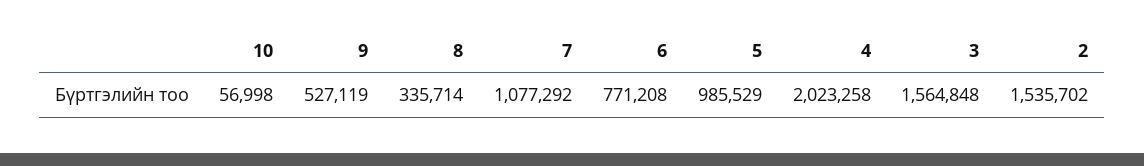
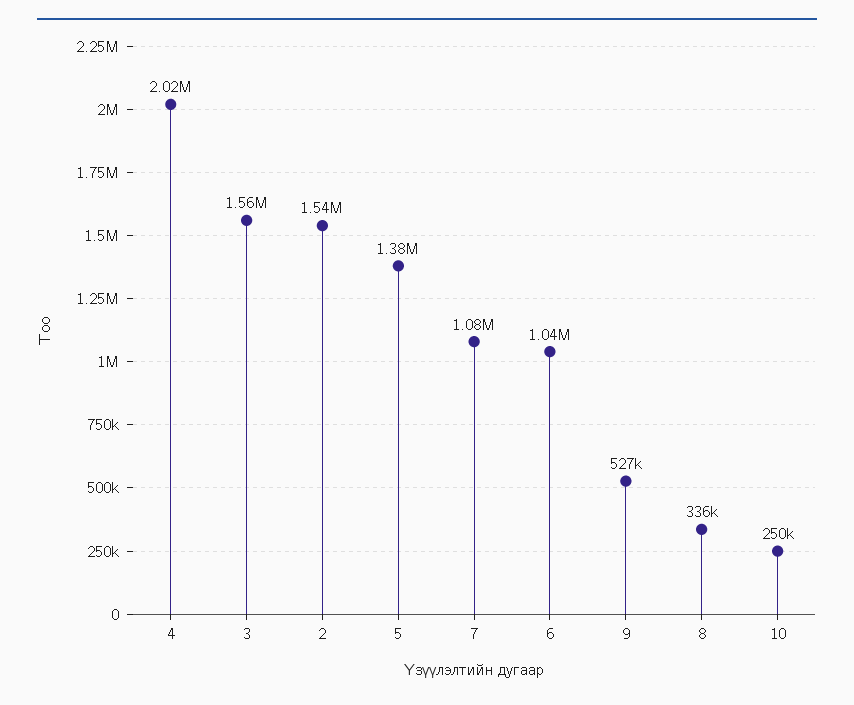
  {
-   "10": 56998,
+   "10": 250000,
    "9": 527119,
    "8": 335714,
    "7": 1077292,
-   "6": 771208,
+   "6": 1040000,
-   "5": 985529,
+   "5": 1380000,
    "4": 2023258,
    "3": 1564848,
    "2": 1535702
  }

